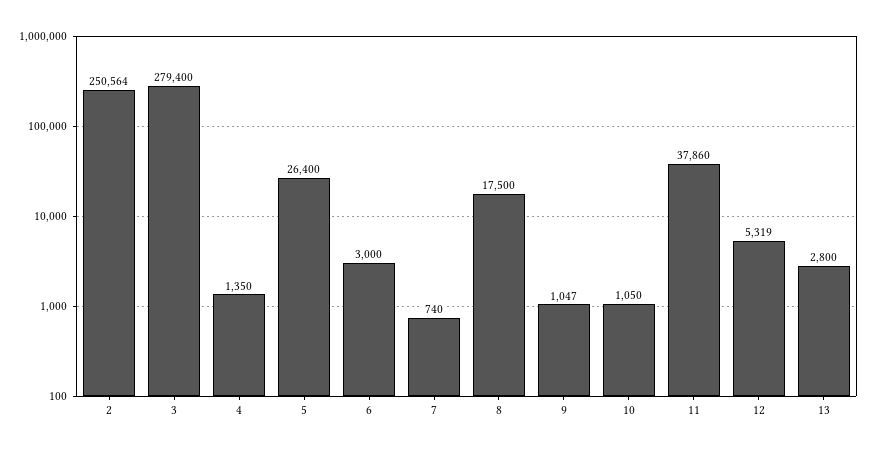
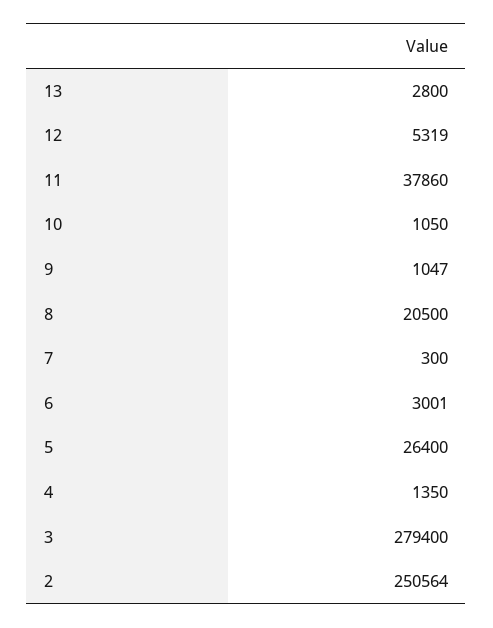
  {
    "2": 250564,
    "3": 279400,
    "4": 1350,
    "5": 26400,
-   "6": 3000,
+   "6": 3001,
-   "7": 740,
+   "7": 300,
-   "8": 17500,
+   "8": 20500,
    "9": 1047,
    "10": 1050,
    "11": 37860,
    "12": 5319,
    "13": 2800
  }

